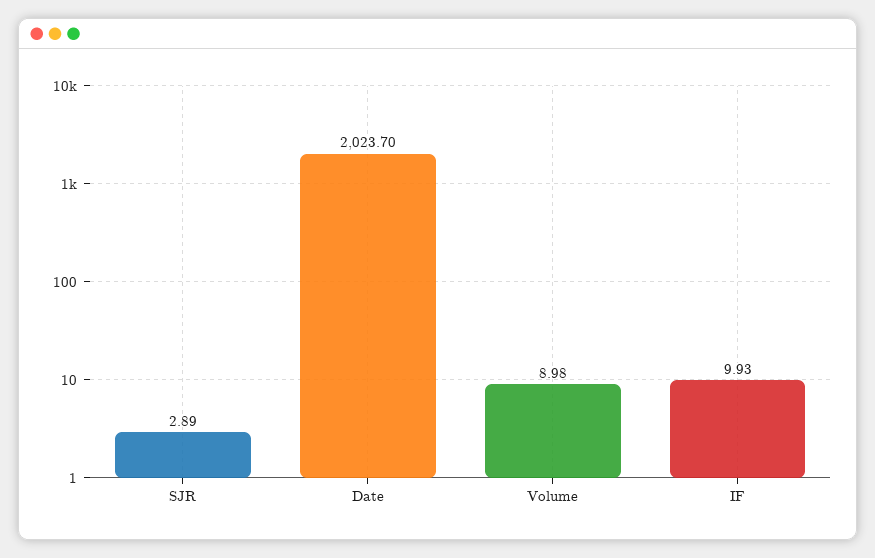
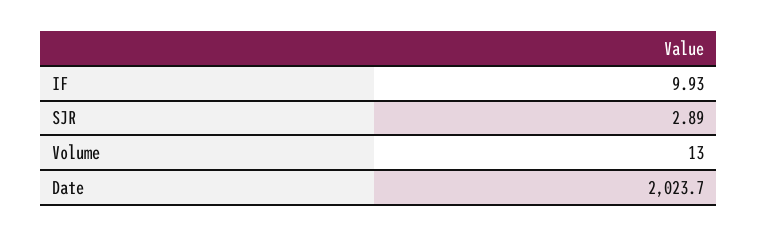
  {
    "SJR": 2.89,
    "Date": 2023.7,
-   "Volume": 8.98,
+   "Volume": 13,
    "IF": 9.93
  }

